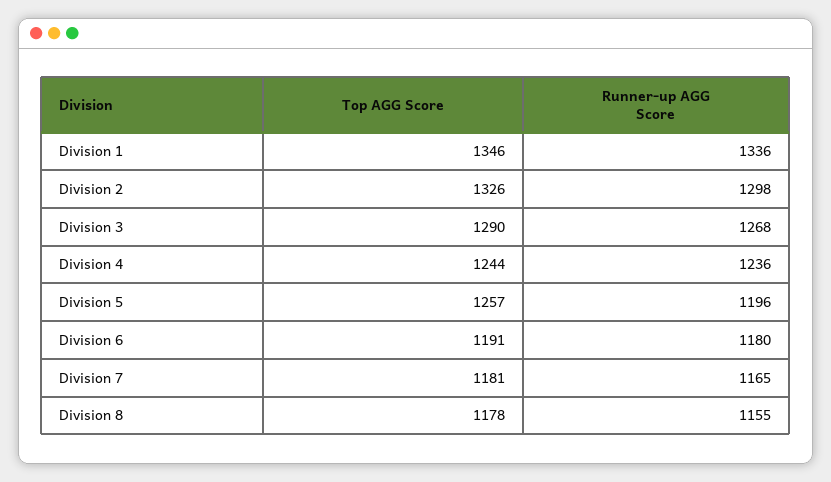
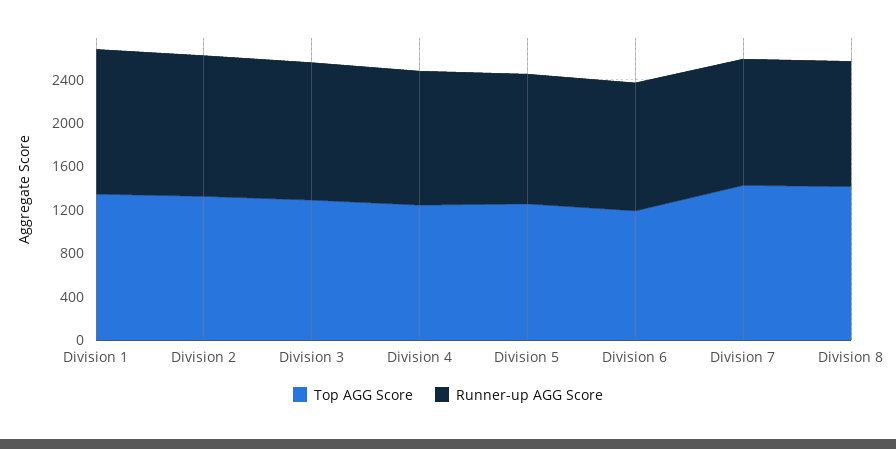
  {
    "Top AGG Score": {
      "Division 1": 1346,
      "Division 2": 1326,
      "Division 3": 1290,
      "Division 4": 1244,
      "Division 5": 1257,
      "Division 6": 1191,
-     "Division 7": 1181,
+     "Division 7": 1400,
-     "Division 8": 1178
+     "Division 8": 1400
    },
    "Runner-up AGG Score": {
      "Division 1": 1336,
      "Division 2": 1298,
      "Division 3": 1268,
      "Division 4": 1236,
      "Division 5": 1196,
      "Division 6": 1180,
      "Division 7": 1165,
      "Division 8": 1155
    }
  }

